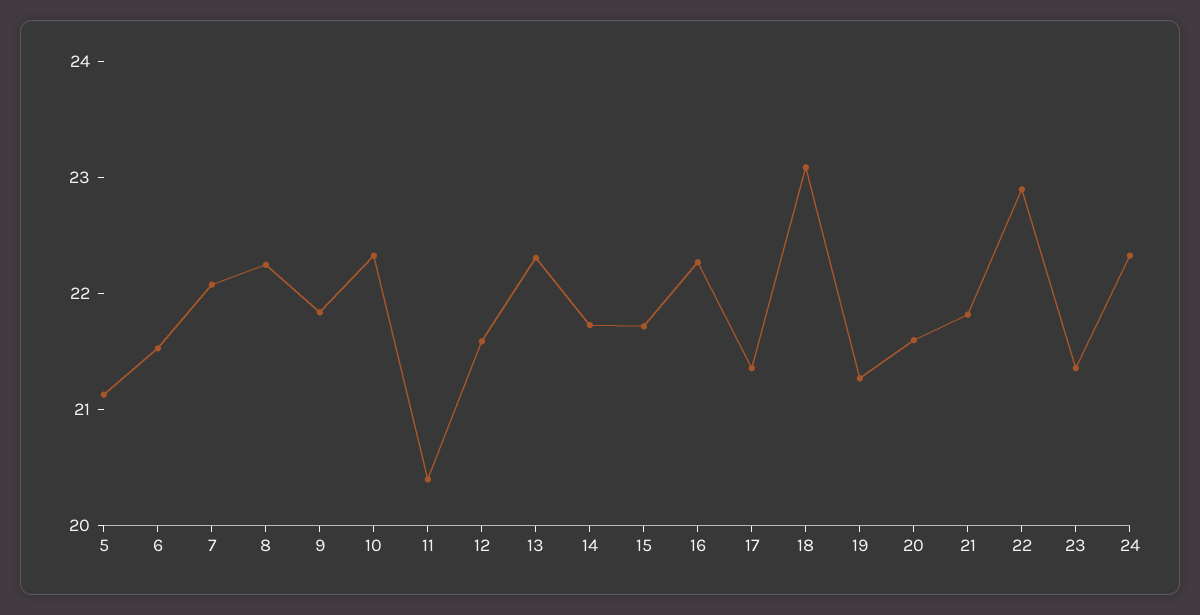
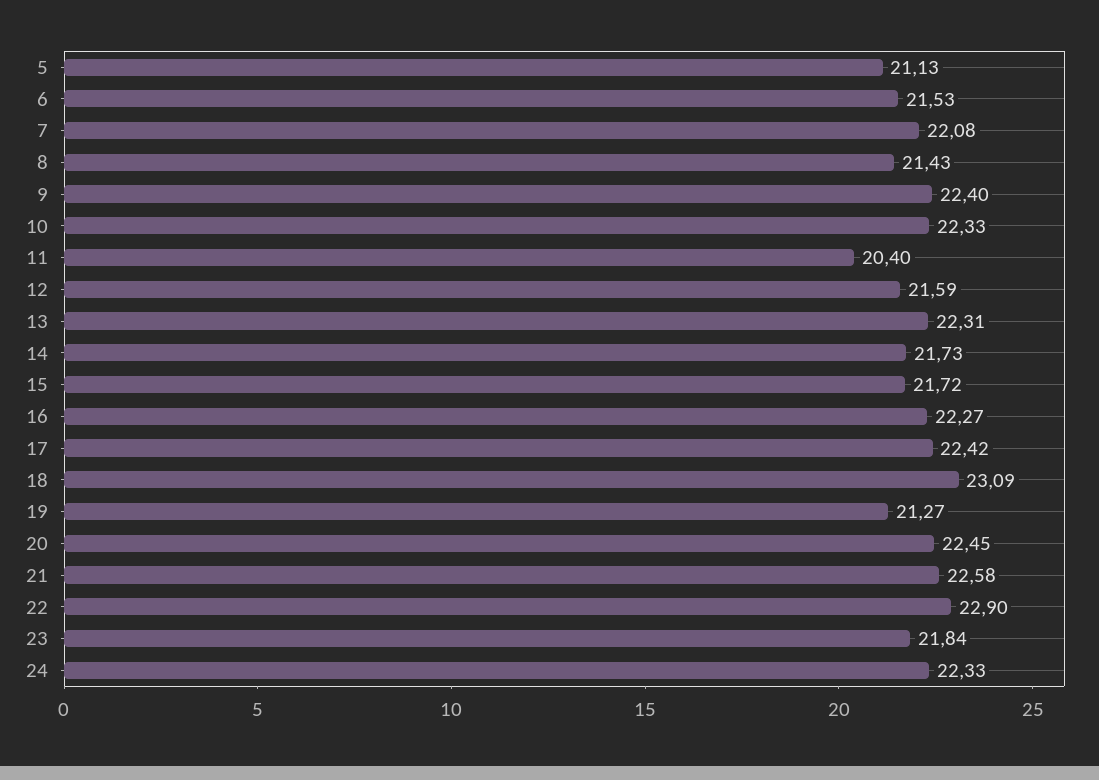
  {
    "5": 21.13,
    "6": 21.53,
    "7": 22.08,
-   "8": 22.2,
+   "8": 21.43,
-   "9": 21.8,
+   "9": 22.4,
    "10": 22.33,
    "11": 20.4,
    "12": 21.59,
    "13": 22.31,
    "14": 21.73,
    "15": 21.72,
    "16": 22.27,
-   "17": 21.4,
+   "17": 22.42,
    "18": 23.09,
    "19": 21.27,
-   "20": 21.6,
+   "20": 22.45,
-   "21": 21.8,
+   "21": 22.58,
    "22": 22.9,
-   "23": 21.4,
+   "23": 21.84,
    "24": 22.33
  }

